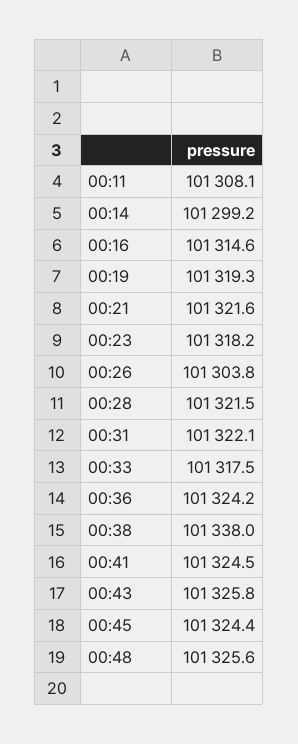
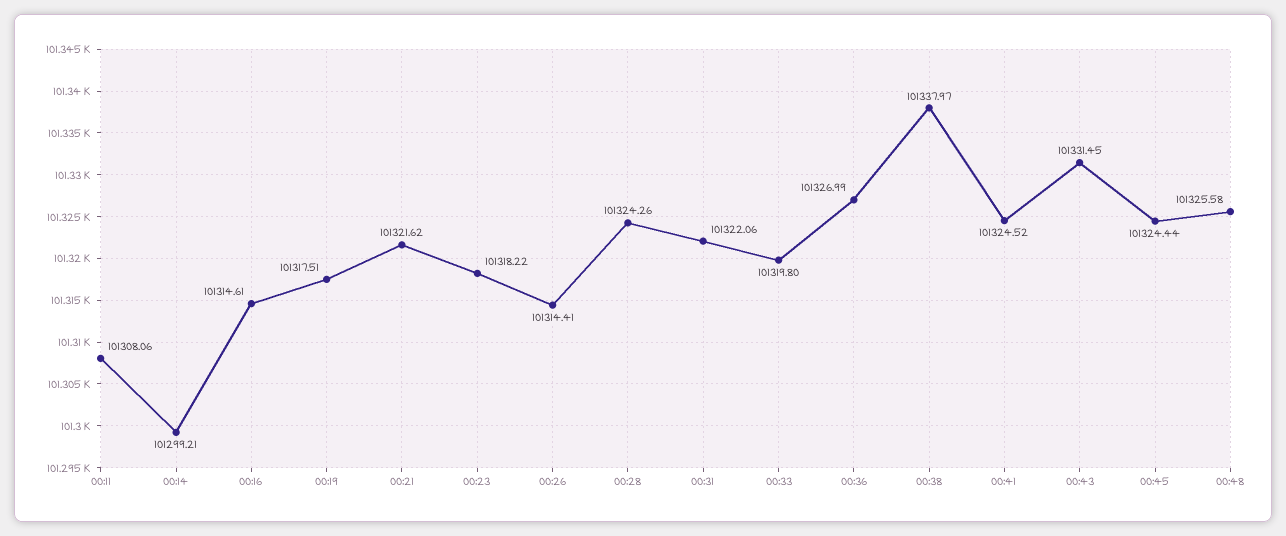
  {
    "00:11": 101308.06,
    "00:14": 101299.21,
    "00:16": 101314.61,
-   "00:19": 101319.3,
+   "00:19": 101317.51,
    "00:21": 101321.62,
    "00:23": 101318.22,
-   "00:26": 101303.8,
+   "00:26": 101314.41,
-   "00:28": 101321.5,
+   "00:28": 101324.26,
    "00:31": 101322.06,
-   "00:33": 101317.5,
+   "00:33": 101319.8,
-   "00:36": 101324.2,
+   "00:36": 101326.99,
    "00:38": 101337.97,
    "00:41": 101324.52,
-   "00:43": 101325.8,
+   "00:43": 101331.45,
    "00:45": 101324.44,
    "00:48": 101325.58
  }

